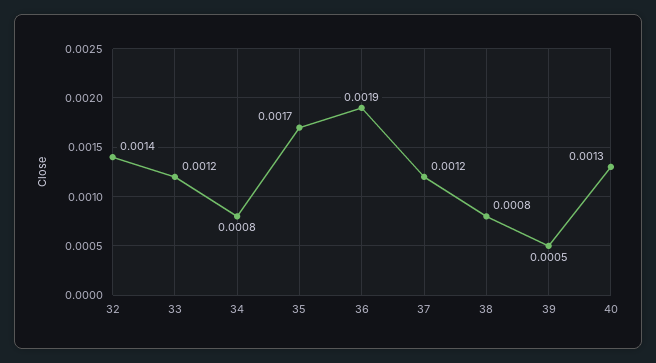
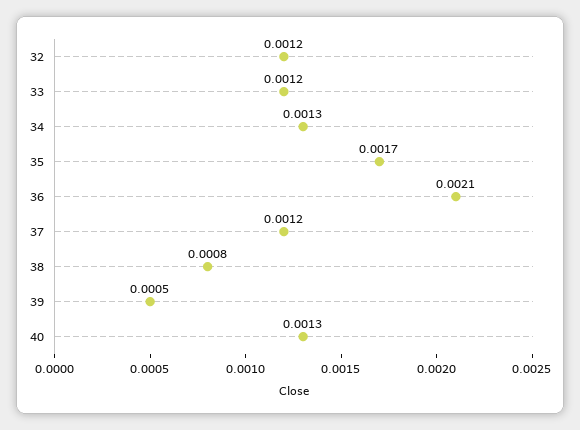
  {
-   "32": 0.0014,
+   "32": 0.0012,
    "33": 0.0012,
-   "34": 0.0008,
+   "34": 0.0013,
    "35": 0.0017,
-   "36": 0.0019,
+   "36": 0.0021,
    "37": 0.0012,
    "38": 0.0008,
    "39": 0.0005,
    "40": 0.0013
  }

